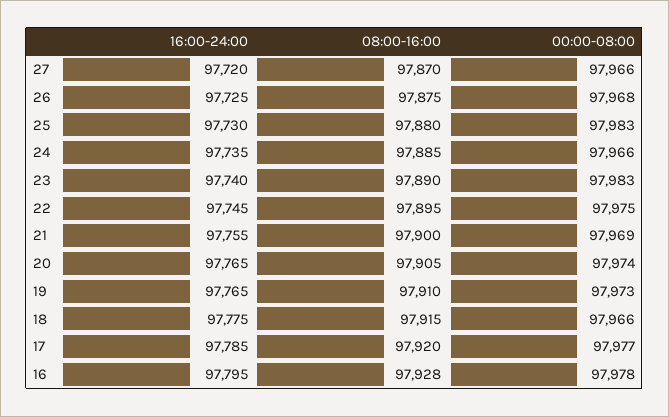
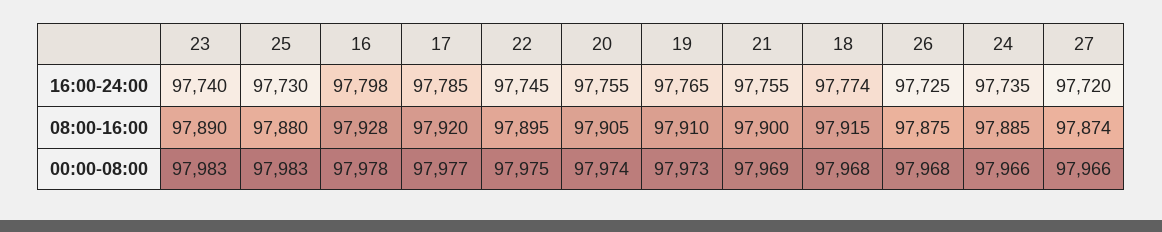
  {
    "16:00-24:00": {
      "27": 97720,
      "26": 97725,
      "25": 97730,
      "24": 97735,
      "23": 97740,
      "22": 97745,
      "21": 97755,
-     "20": 97765,
+     "20": 97755,
      "19": 97765,
-     "18": 97775,
+     "18": 97774,
      "17": 97785,
-     "16": 97795
+     "16": 97798
    },
    "08:00-16:00": {
-     "27": 97870,
+     "27": 97874,
      "26": 97875,
      "25": 97880,
      "24": 97885,
      "23": 97890,
      "22": 97895,
      "21": 97900,
      "20": 97905,
      "19": 97910,
      "18": 97915,
      "17": 97920,
      "16": 97928
    },
    "00:00-08:00": {
      "27": 97966,
      "26": 97968,
      "25": 97983,
      "24": 97966,
      "23": 97983,
      "22": 97975,
      "21": 97969,
      "20": 97974,
      "19": 97973,
-     "18": 97966,
+     "18": 97968,
      "17": 97977,
      "16": 97978
    }
  }

